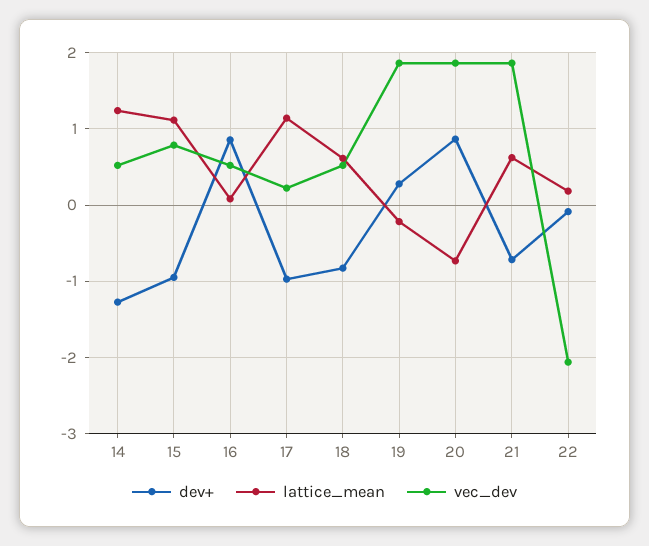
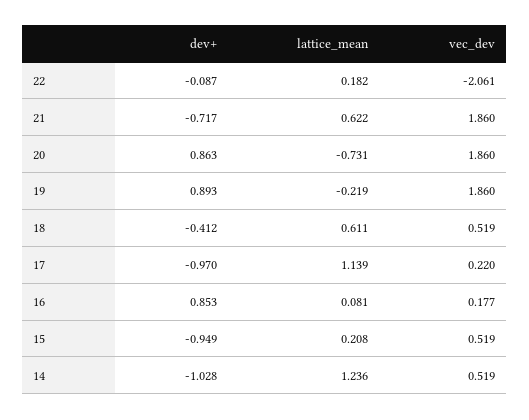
  {
    "dev+": {
-     "14": -1.3,
+     "14": -1.028,
      "15": -0.949,
      "16": 0.853,
      "17": -0.97,
-     "18": -0.8,
+     "18": -0.412,
-     "19": 0.3,
+     "19": 0.893,
      "20": 0.863,
      "21": -0.717,
      "22": -0.087
    },
    "lattice_mean": {
      "14": 1.236,
-     "15": 1.1,
+     "15": 0.208,
      "16": 0.081,
      "17": 1.139,
      "18": 0.611,
      "19": -0.219,
      "20": -0.731,
      "21": 0.622,
      "22": 0.182
    },
    "vec_dev": {
      "14": 0.519,
-     "15": 0.8,
+     "15": 0.519,
-     "16": 0.5,
+     "16": 0.177,
      "17": 0.22,
      "18": 0.519,
      "19": 1.86,
      "20": 1.86,
      "21": 1.86,
      "22": -2.061
    }
  }

